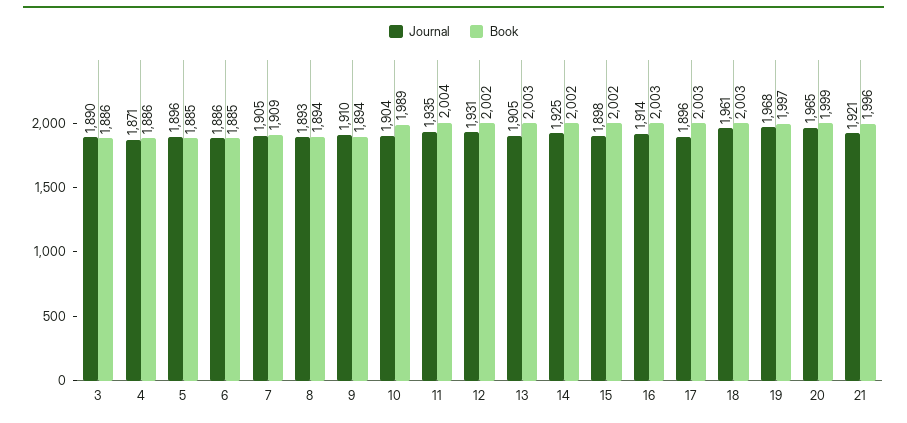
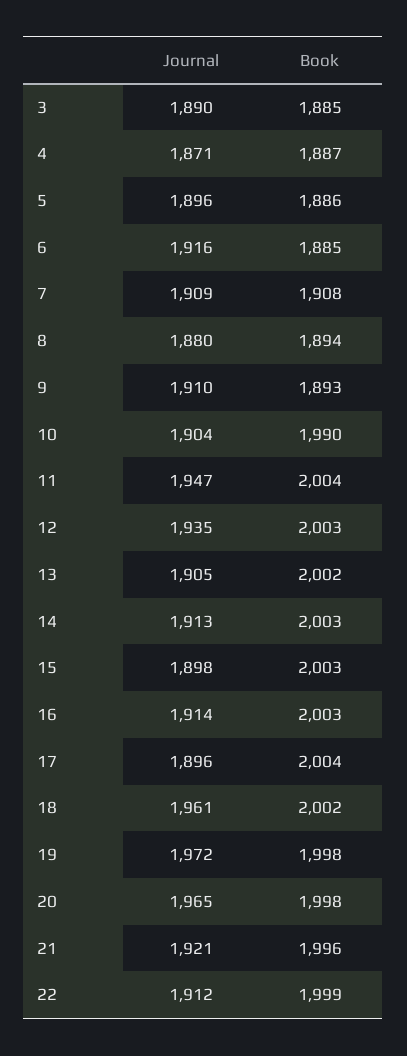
  {
    "Journal": {
      "3": 1890,
      "4": 1871,
      "5": 1896,
-     "6": 1886,
+     "6": 1916,
-     "7": 1905,
+     "7": 1909,
-     "8": 1893,
+     "8": 1880,
      "9": 1910,
      "10": 1904,
-     "11": 1935,
+     "11": 1947,
-     "12": 1931,
+     "12": 1935,
      "13": 1905,
-     "14": 1925,
+     "14": 1913,
      "15": 1898,
      "16": 1914,
      "17": 1896,
      "18": 1961,
-     "19": 1968,
+     "19": 1972,
      "20": 1965,
-     "21": 1921
+     "21": 1921,
+     "22": 1912
    },
    "Book": {
-     "3": 1886,
+     "3": 1885,
-     "4": 1886,
+     "4": 1887,
-     "5": 1885,
+     "5": 1886,
      "6": 1885,
-     "7": 1909,
+     "7": 1908,
      "8": 1894,
-     "9": 1894,
+     "9": 1893,
-     "10": 1989,
+     "10": 1990,
      "11": 2004,
-     "12": 2002,
+     "12": 2003,
-     "13": 2003,
+     "13": 2002,
-     "14": 2002,
+     "14": 2003,
-     "15": 2002,
+     "15": 2003,
      "16": 2003,
-     "17": 2003,
+     "17": 2004,
-     "18": 2003,
+     "18": 2002,
-     "19": 1997,
+     "19": 1998,
-     "20": 1999,
+     "20": 1998,
-     "21": 1996
+     "21": 1996,
+     "22": 1999
    }
  }

